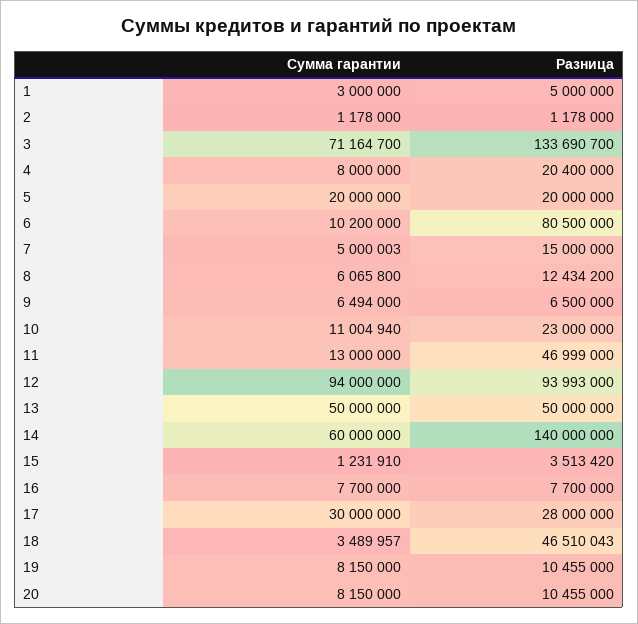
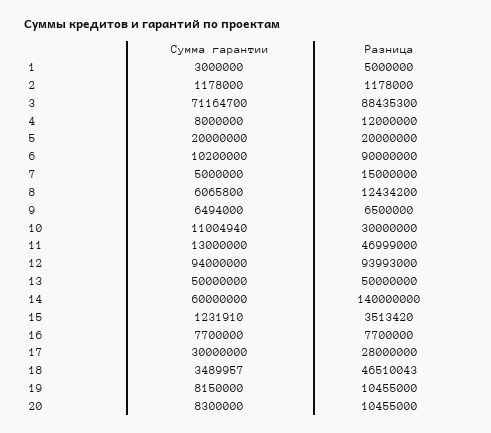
  {
    "Сумма гарантии": {
      "1": 3000000,
      "2": 1178000,
      "3": 71164700,
      "4": 8000000,
      "5": 20000000,
      "6": 10200000,
-     "7": 5000003,
+     "7": 5000000,
      "8": 6065800,
      "9": 6494000,
      "10": 11004940,
      "11": 13000000,
      "12": 94000000,
      "13": 50000000,
      "14": 60000000,
      "15": 1231910,
      "16": 7700000,
      "17": 30000000,
      "18": 3489957,
      "19": 8150000,
-     "20": 8150000
+     "20": 8300000
    },
    "Разница": {
      "1": 5000000,
      "2": 1178000,
-     "3": 133690700,
+     "3": 88435300,
-     "4": 20400000,
+     "4": 12000000,
      "5": 20000000,
-     "6": 80500000,
+     "6": 90000000,
      "7": 15000000,
      "8": 12434200,
      "9": 6500000,
-     "10": 23000000,
+     "10": 30000000,
      "11": 46999000,
      "12": 93993000,
      "13": 50000000,
      "14": 140000000,
      "15": 3513420,
      "16": 7700000,
      "17": 28000000,
      "18": 46510043,
      "19": 10455000,
      "20": 10455000
    }
  }

